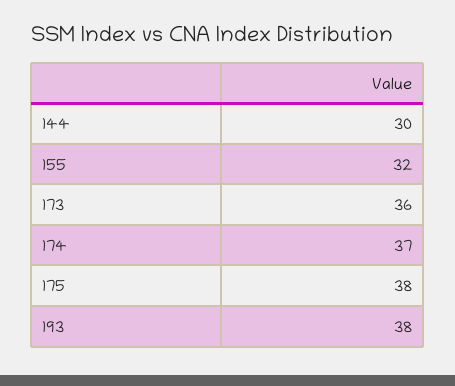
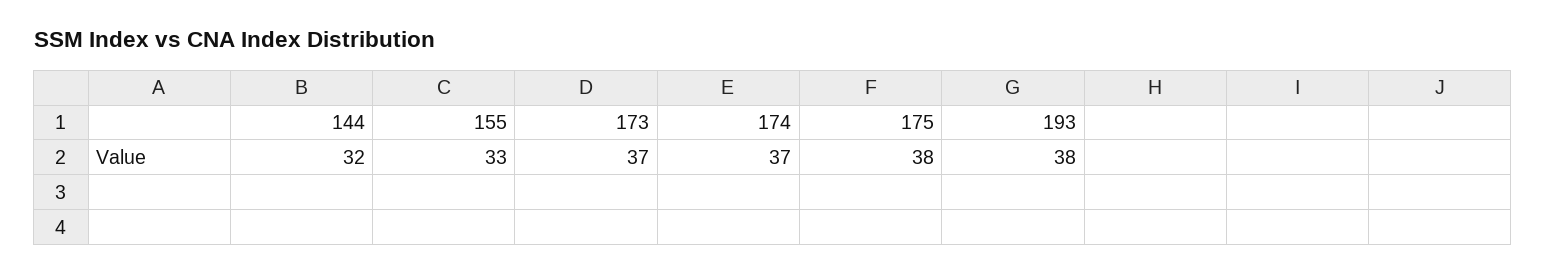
  {
-   "144": 30,
+   "144": 32,
-   "155": 32,
+   "155": 33,
-   "173": 36,
+   "173": 37,
    "174": 37,
    "175": 38,
    "193": 38
  }

